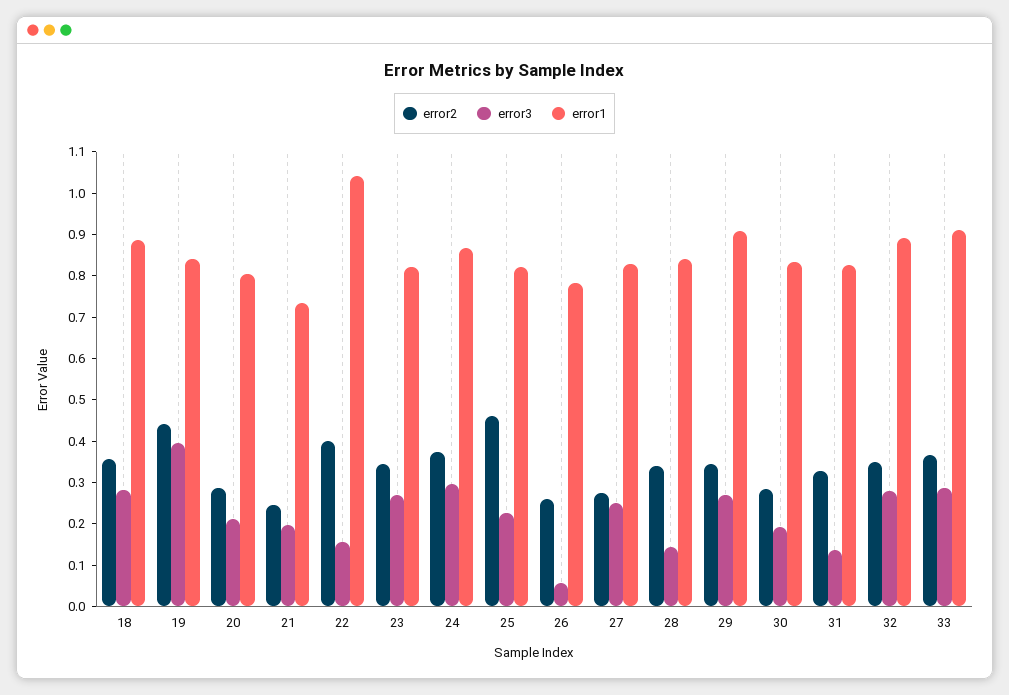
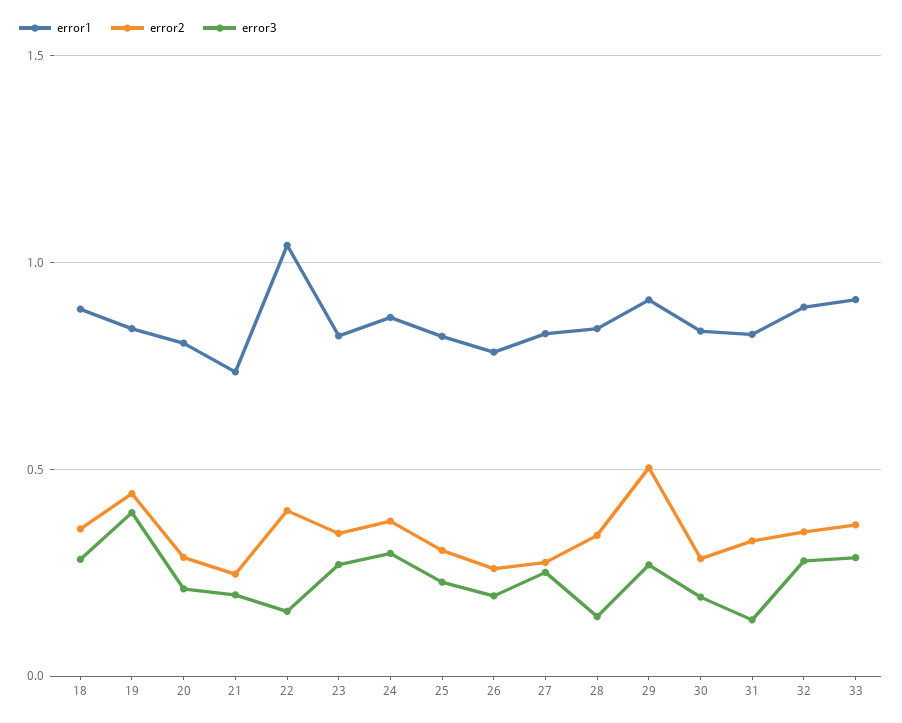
  {
    "error2": {
      "18": 0.36,
      "19": 0.44,
      "20": 0.28,
      "21": 0.24,
      "22": 0.4,
      "23": 0.34,
      "24": 0.38,
-     "25": 0.46,
+     "25": 0.3,
      "26": 0.26,
      "27": 0.28,
      "28": 0.34,
-     "29": 0.34,
+     "29": 0.5,
      "30": 0.28,
      "31": 0.32,
      "32": 0.34,
      "33": 0.36
    },
    "error3": {
      "18": 0.28,
      "19": 0.4,
      "20": 0.22,
      "21": 0.2,
      "22": 0.16,
      "23": 0.26,
      "24": 0.3,
      "25": 0.22,
-     "26": 0.06,
+     "26": 0.2,
      "27": 0.26,
      "28": 0.14,
      "29": 0.26,
      "30": 0.2,
      "31": 0.14,
      "32": 0.28,
      "33": 0.28
    },
    "error1": {
      "18": 0.88,
      "19": 0.84,
      "20": 0.8,
      "21": 0.74,
      "22": 1.04,
      "23": 0.82,
      "24": 0.86,
      "25": 0.82,
      "26": 0.78,
      "27": 0.82,
      "28": 0.84,
      "29": 0.9,
      "30": 0.84,
      "31": 0.82,
      "32": 0.9,
      "33": 0.92
    }
  }

